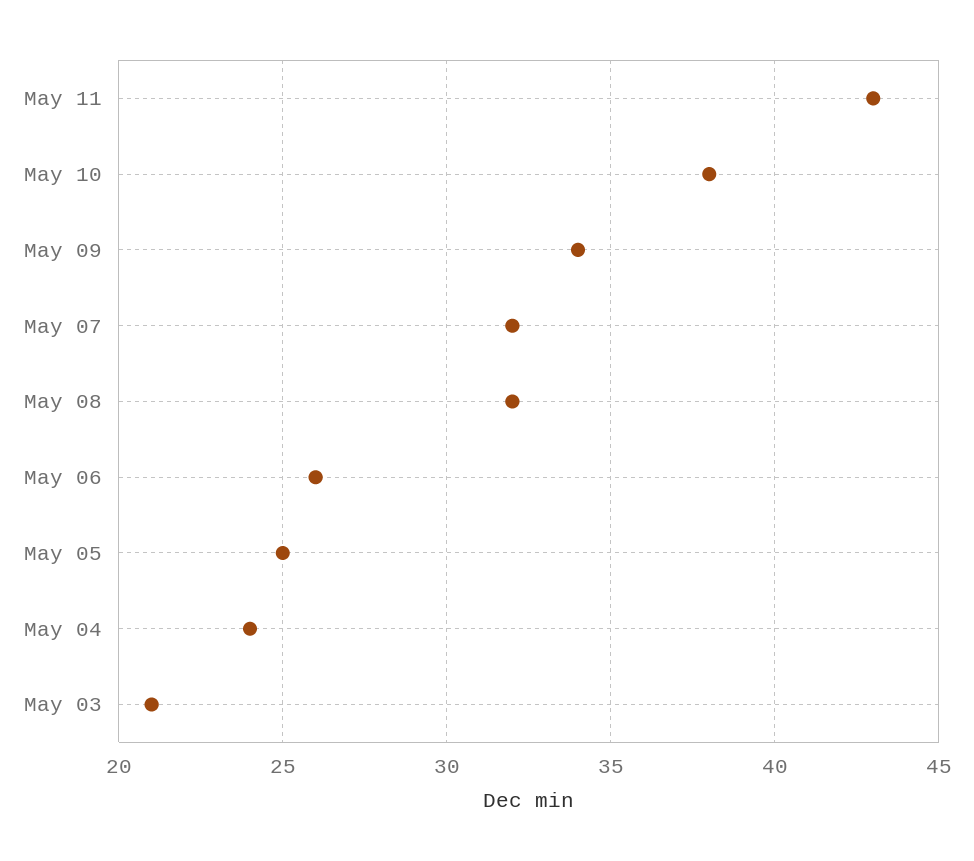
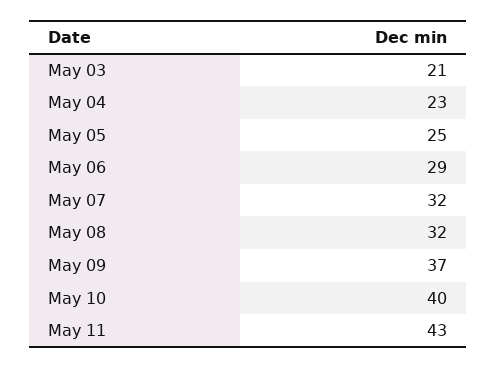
  {
    "May 11": 43,
-   "May 10": 38,
+   "May 10": 40,
-   "May 09": 34,
+   "May 09": 37,
    "May 07": 32,
    "May 08": 32,
-   "May 06": 26,
+   "May 06": 29,
    "May 05": 25,
-   "May 04": 24,
+   "May 04": 23,
    "May 03": 21
  }

